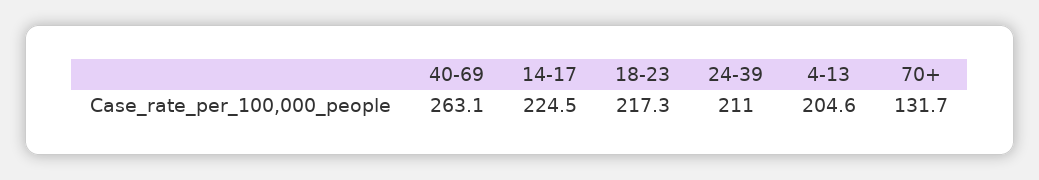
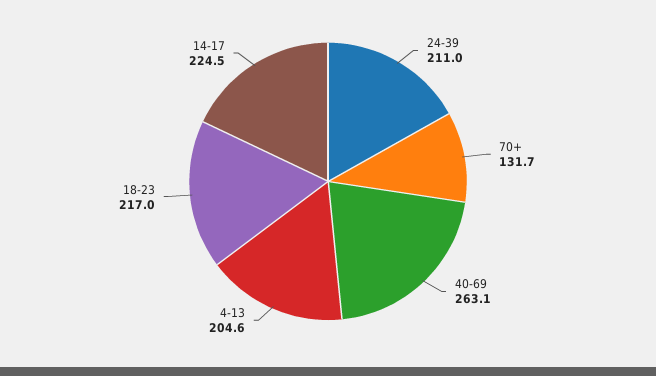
  {
    "40-69": 263.1,
    "14-17": 224.5,
-   "18-23": 217.3,
+   "18-23": 217,
    "24-39": 211,
    "4-13": 204.6,
    "70+": 131.7
  }

